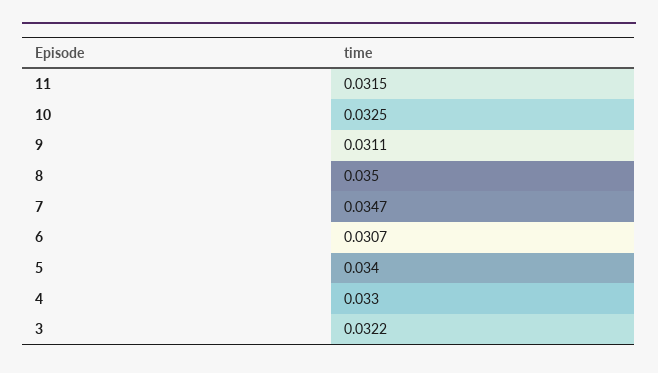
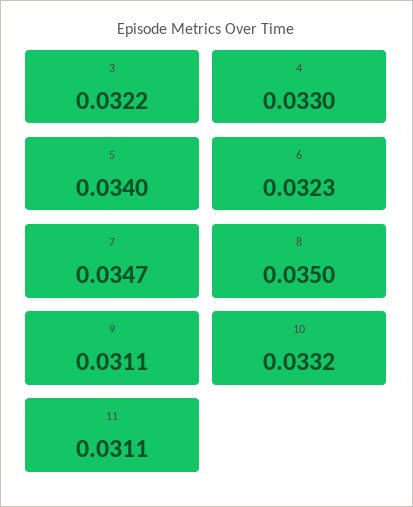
  {
-   "11": 0.0315,
+   "11": 0.0311,
-   "10": 0.0325,
+   "10": 0.0332,
    "9": 0.0311,
    "8": 0.035,
    "7": 0.0347,
-   "6": 0.0307,
+   "6": 0.0323,
    "5": 0.034,
    "4": 0.033,
    "3": 0.0322
  }

